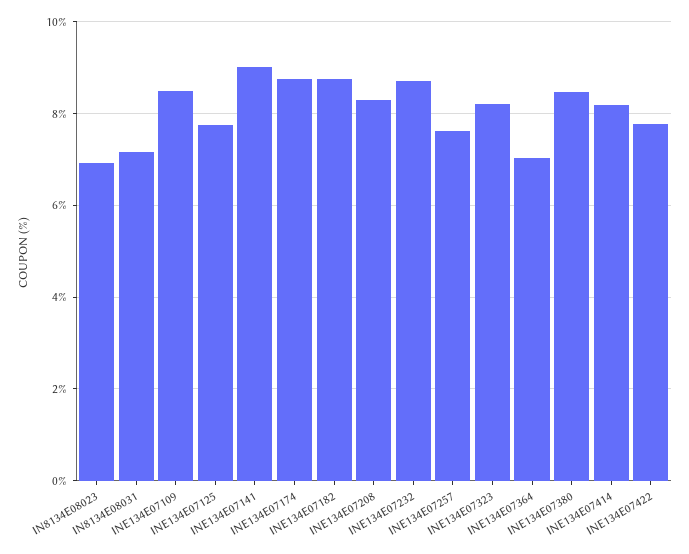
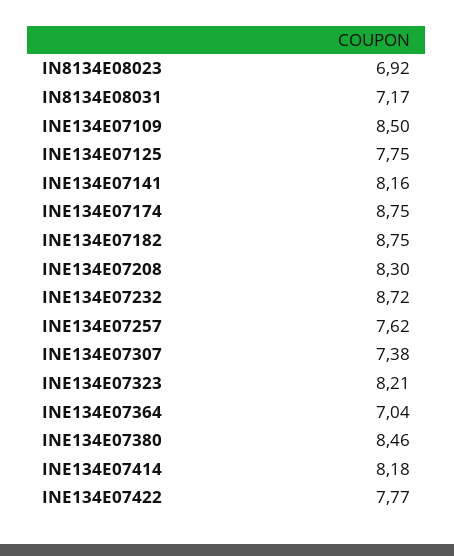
  {
    "IN8134E08023": 6.92,
    "IN8134E08031": 7.17,
    "INE134E07109": 8.5,
    "INE134E07125": 7.75,
-   "INE134E07141": 9,
+   "INE134E07141": 8.16,
    "INE134E07174": 8.75,
    "INE134E07182": 8.75,
    "INE134E07208": 8.3,
    "INE134E07232": 8.72,
    "INE134E07257": 7.62,
    "INE134E07323": 8.21,
    "INE134E07364": 7.04,
    "INE134E07380": 8.46,
    "INE134E07414": 8.18,
-   "INE134E07422": 7.77
+   "INE134E07422": 7.77,
+   "INE134E07307": 7.38
  }

